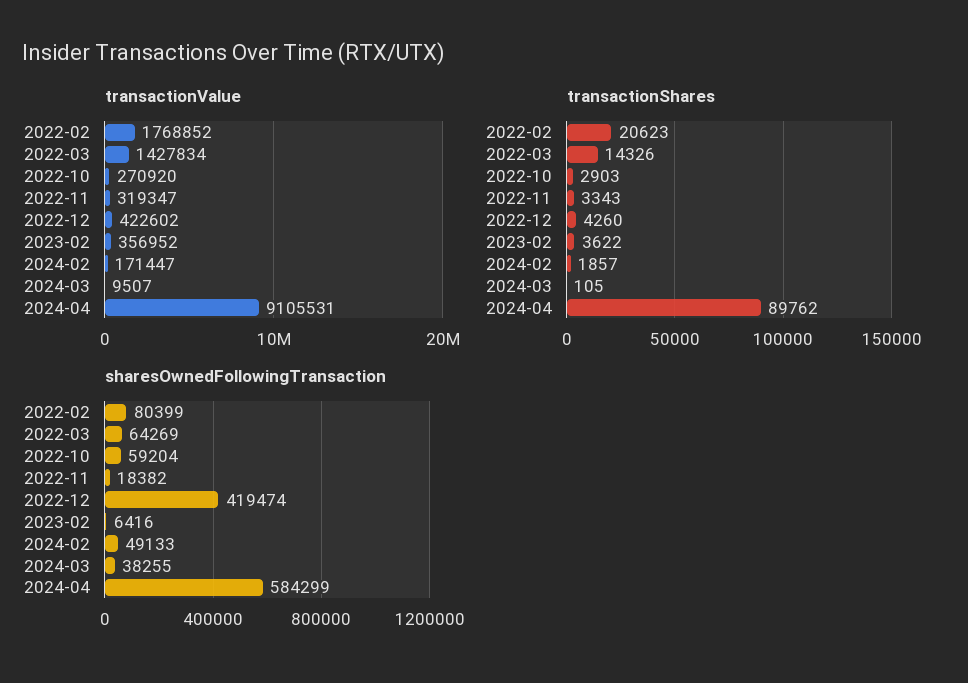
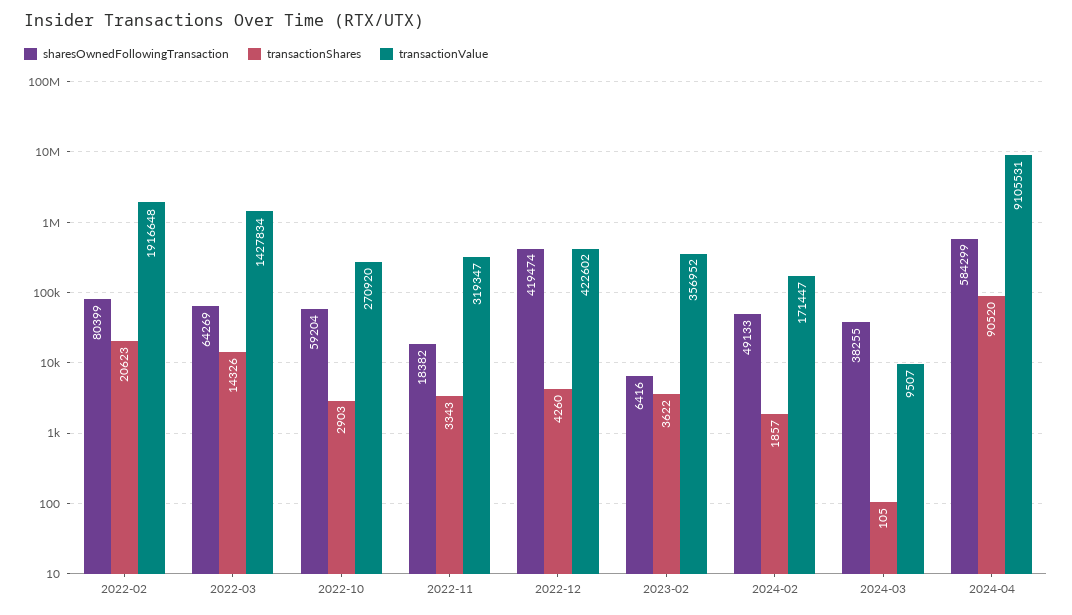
  {
    "transactionValue": {
-     "2022-02": 1768852,
+     "2022-02": 1916648,
      "2022-03": 1427834,
      "2022-10": 270920,
      "2022-11": 319347,
      "2022-12": 422602,
      "2023-02": 356952,
      "2024-02": 171447,
      "2024-03": 9507,
      "2024-04": 9105531
    },
    "transactionShares": {
      "2022-02": 20623,
      "2022-03": 14326,
      "2022-10": 2903,
      "2022-11": 3343,
      "2022-12": 4260,
      "2023-02": 3622,
      "2024-02": 1857,
      "2024-03": 105,
-     "2024-04": 89762
+     "2024-04": 90520
    },
    "sharesOwnedFollowingTransaction": {
      "2022-02": 80399,
      "2022-03": 64269,
      "2022-10": 59204,
      "2022-11": 18382,
      "2022-12": 419474,
      "2023-02": 6416,
      "2024-02": 49133,
      "2024-03": 38255,
      "2024-04": 584299
    }
  }

